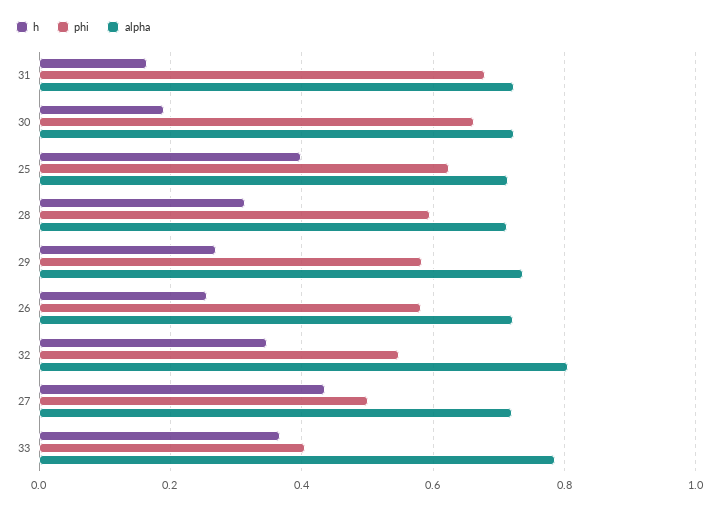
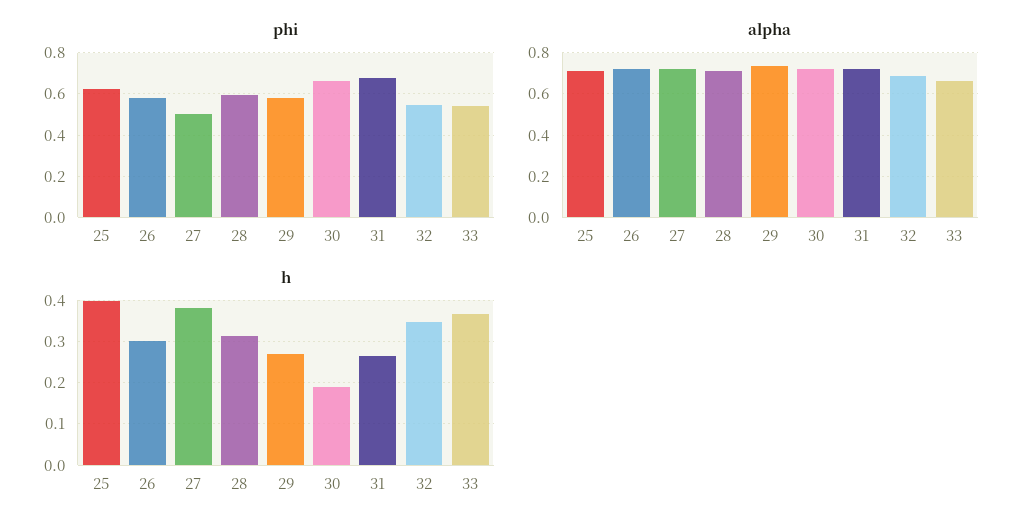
  {
    "h": {
-     "31": 0.16,
+     "31": 0.26,
      "30": 0.2,
      "25": 0.4,
      "28": 0.32,
      "29": 0.26,
-     "26": 0.26,
+     "26": 0.3,
      "32": 0.34,
-     "27": 0.44,
+     "27": 0.38,
      "33": 0.36
    },
    "phi": {
      "31": 0.68,
      "30": 0.66,
      "25": 0.62,
      "28": 0.6,
      "29": 0.58,
      "26": 0.58,
      "32": 0.54,
      "27": 0.5,
-     "33": 0.4
+     "33": 0.55
    },
    "alpha": {
      "31": 0.72,
      "30": 0.72,
      "25": 0.72,
      "28": 0.72,
      "29": 0.74,
      "26": 0.72,
-     "32": 0.8,
+     "32": 0.7,
      "27": 0.72,
-     "33": 0.78
+     "33": 0.65
    }
  }

